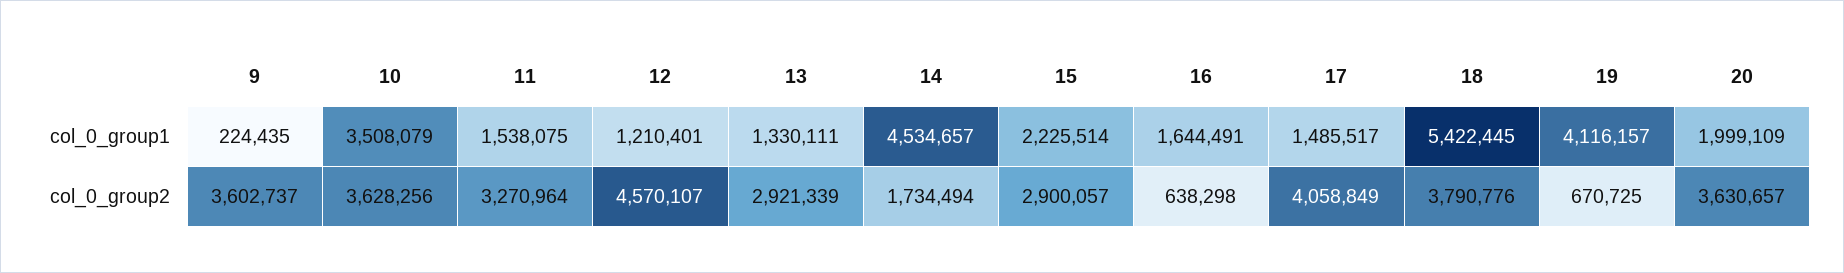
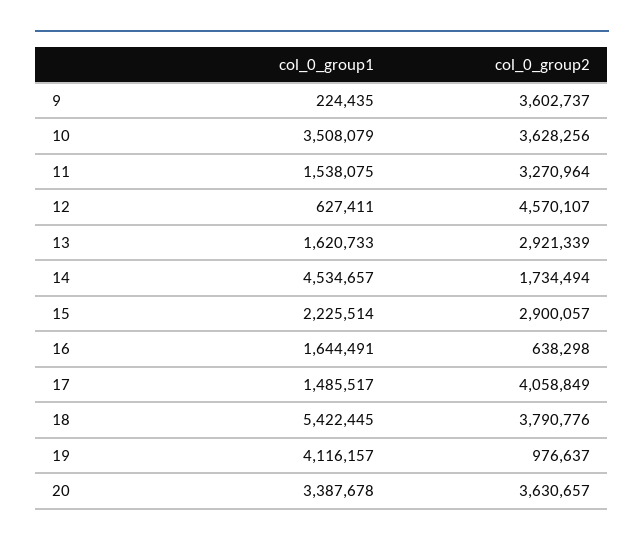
  {
    "9": {
      "col_0_group1": 224435,
      "col_0_group2": 3602737
    },
    "10": {
      "col_0_group1": 3508079,
      "col_0_group2": 3628256
    },
    "11": {
      "col_0_group1": 1538075,
      "col_0_group2": 3270964
    },
    "12": {
-     "col_0_group1": 1210401,
+     "col_0_group1": 627411,
      "col_0_group2": 4570107
    },
    "13": {
-     "col_0_group1": 1330111,
+     "col_0_group1": 1620733,
      "col_0_group2": 2921339
    },
    "14": {
      "col_0_group1": 4534657,
      "col_0_group2": 1734494
    },
    "15": {
      "col_0_group1": 2225514,
      "col_0_group2": 2900057
    },
    "16": {
      "col_0_group1": 1644491,
      "col_0_group2": 638298
    },
    "17": {
      "col_0_group1": 1485517,
      "col_0_group2": 4058849
    },
    "18": {
      "col_0_group1": 5422445,
      "col_0_group2": 3790776
    },
    "19": {
      "col_0_group1": 4116157,
-     "col_0_group2": 670725
+     "col_0_group2": 976637
    },
    "20": {
-     "col_0_group1": 1999109,
+     "col_0_group1": 3387678,
      "col_0_group2": 3630657
    }
  }

